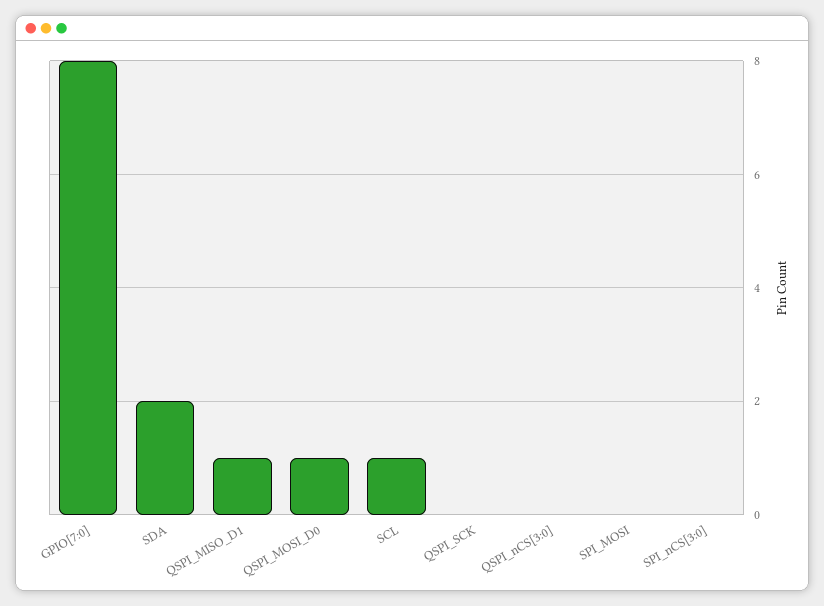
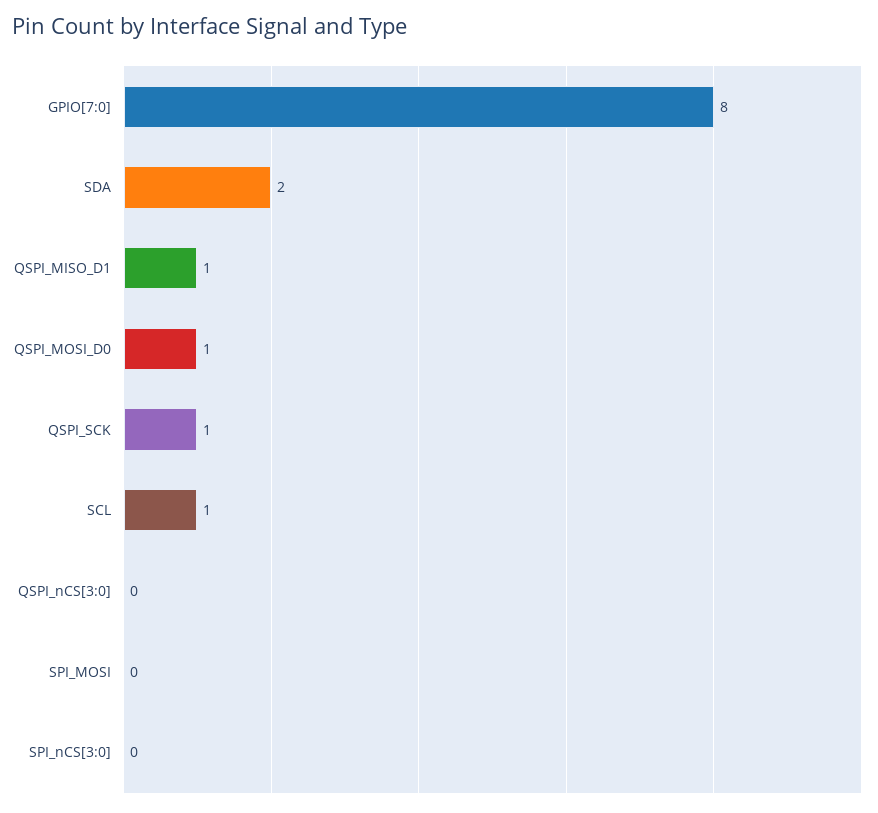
  {
    "GPIO[7:0]": 8,
    "SDA": 2,
    "QSPI_MISO_D1": 1,
    "QSPI_MOSI_D0": 1,
    "SCL": 1,
-   "QSPI_SCK": 0,
+   "QSPI_SCK": 1,
    "QSPI_nCS[3:0]": 0,
    "SPI_MOSI": 0,
    "SPI_nCS[3:0]": 0
  }

